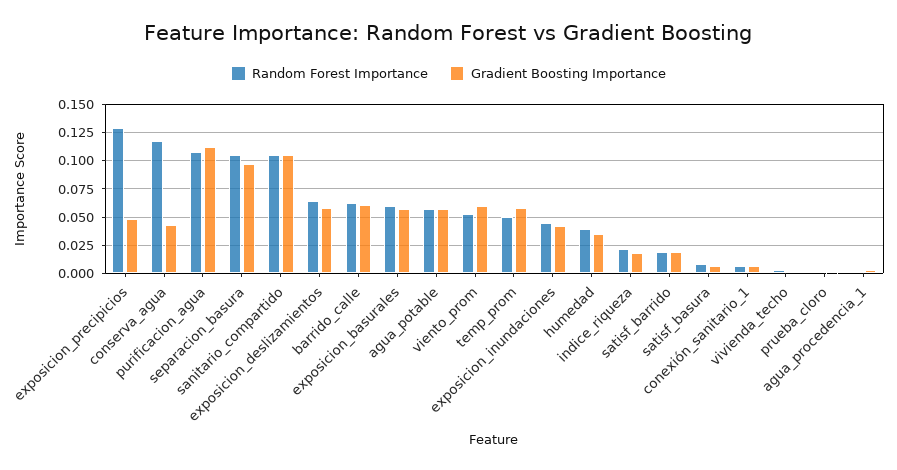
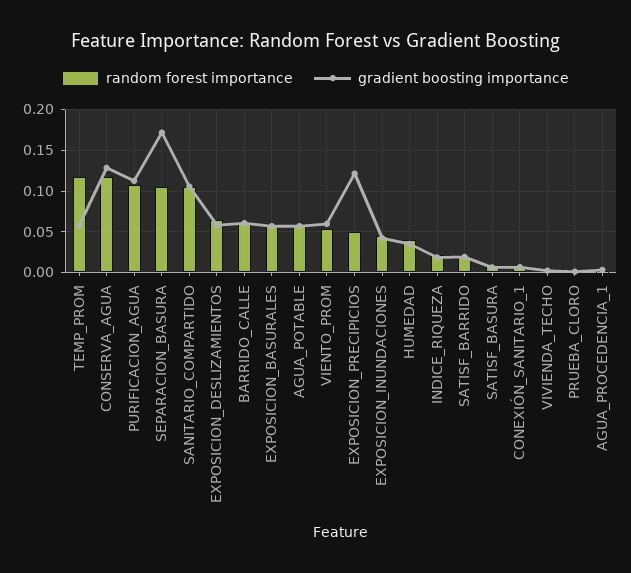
  {
    "Random Forest Importance": {
-     "exposicion_precipicios": 0.125,
+     "exposicion_precipicios": 0.05,
      "conserva_agua": 0.12,
      "purificacion_agua": 0.11,
      "separacion_basura": 0.11,
      "sanitario_compartido": 0.11,
      "exposicion_deslizamientos": 0.06,
      "barrido_calle": 0.06,
      "exposicion_basurales": 0.06,
      "agua_potable": 0.06,
      "viento_prom": 0.05,
-     "temp_prom": 0.05,
+     "temp_prom": 0.12,
      "exposicion_inundaciones": 0.04,
      "humedad": 0.04,
      "indice_riqueza": 0.02,
      "satisf_barrido": 0.02,
      "satisf_basura": 0.01,
      "conexión_sanitario_1": 0.01,
      "vivienda_techo": 0,
      "prueba_cloro": 0,
      "agua_procedencia_1": 0
    },
    "Gradient Boosting Importance": {
-     "exposicion_precipicios": 0.05,
+     "exposicion_precipicios": 0.12,
-     "conserva_agua": 0.05,
+     "conserva_agua": 0.13,
      "purificacion_agua": 0.11,
-     "separacion_basura": 0.1,
+     "separacion_basura": 0.17,
      "sanitario_compartido": 0.11,
      "exposicion_deslizamientos": 0.06,
      "barrido_calle": 0.06,
      "exposicion_basurales": 0.06,
      "agua_potable": 0.06,
      "viento_prom": 0.06,
      "temp_prom": 0.06,
      "exposicion_inundaciones": 0.04,
      "humedad": 0.04,
      "indice_riqueza": 0.02,
      "satisf_barrido": 0.02,
      "satisf_basura": 0.01,
      "conexión_sanitario_1": 0.01,
      "vivienda_techo": 0,
      "prueba_cloro": 0,
      "agua_procedencia_1": 0
    }
  }

